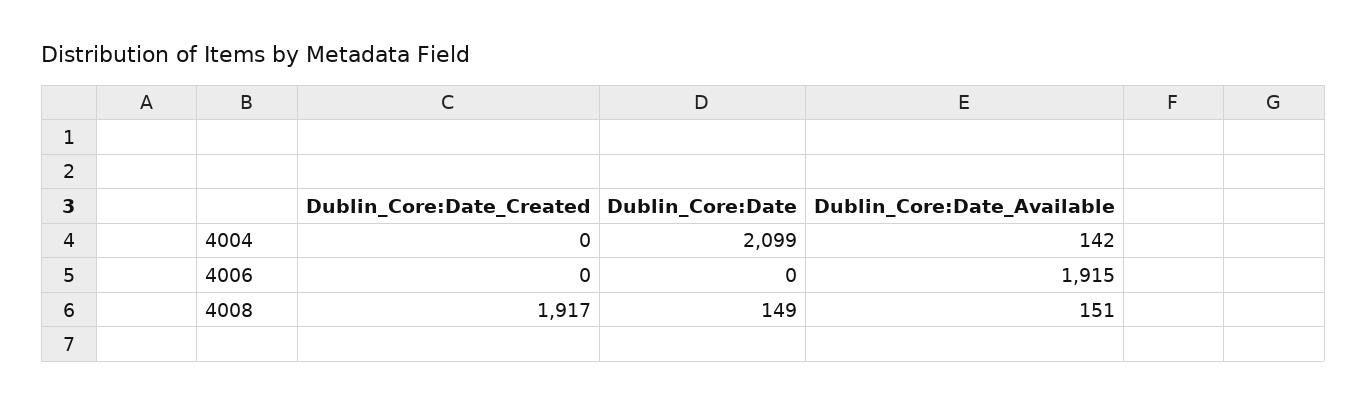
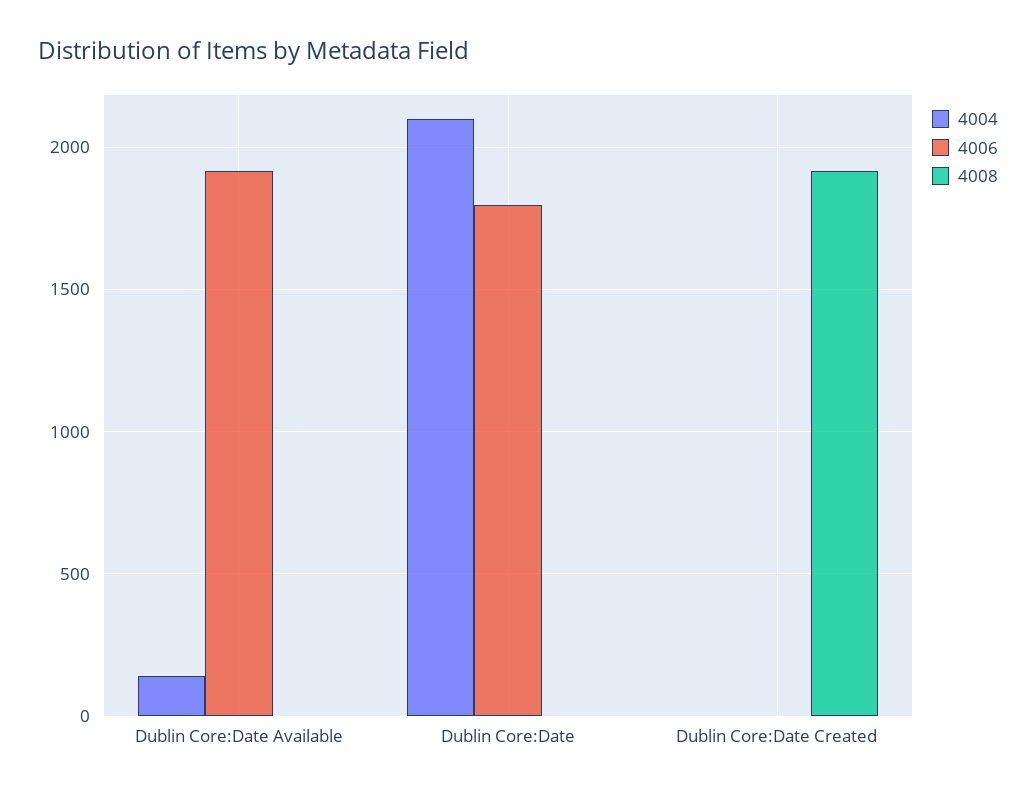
  {
    "4004": {
      "Dublin_Core:Date_Created": 0,
      "Dublin_Core:Date": 2099,
      "Dublin_Core:Date_Available": 142
    },
    "4006": {
      "Dublin_Core:Date_Created": 0,
-     "Dublin_Core:Date": 0,
+     "Dublin_Core:Date": 1800,
      "Dublin_Core:Date_Available": 1915
    },
    "4008": {
      "Dublin_Core:Date_Created": 1917,
-     "Dublin_Core:Date": 149,
+     "Dublin_Core:Date": 0,
-     "Dublin_Core:Date_Available": 151
+     "Dublin_Core:Date_Available": 0
    }
  }

